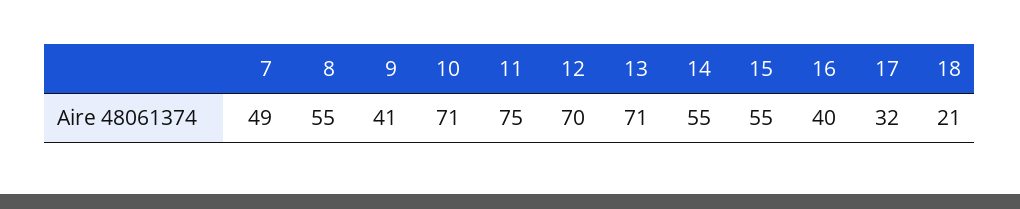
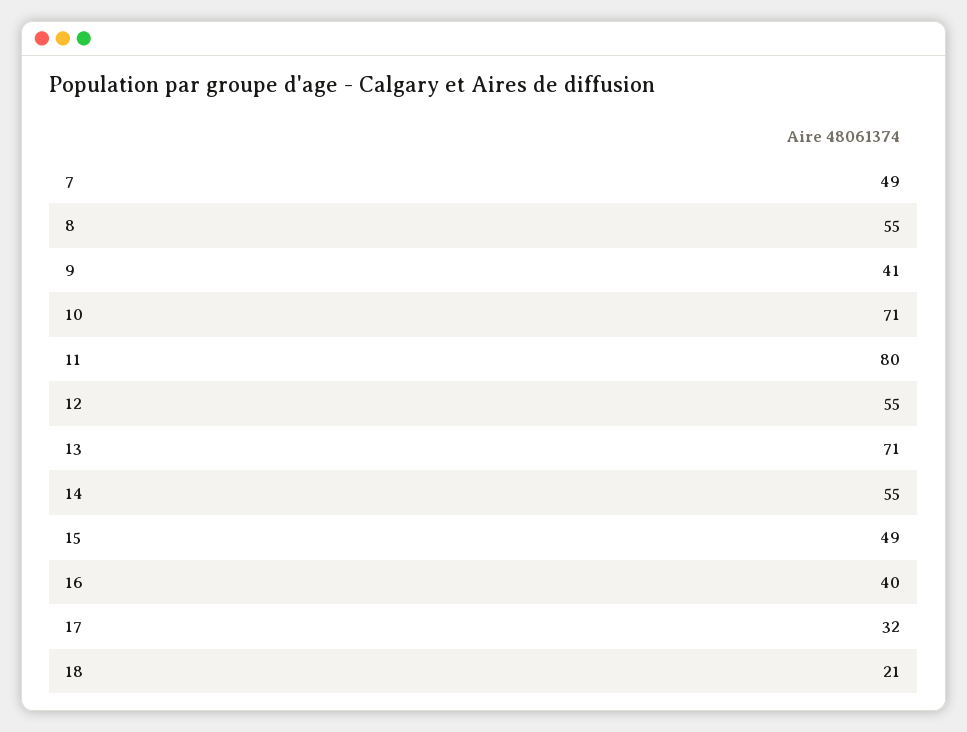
  {
    "7": 49,
    "8": 55,
    "9": 41,
    "10": 71,
-   "11": 75,
+   "11": 80,
-   "12": 70,
+   "12": 55,
    "13": 71,
    "14": 55,
-   "15": 55,
+   "15": 49,
    "16": 40,
    "17": 32,
    "18": 21
  }

